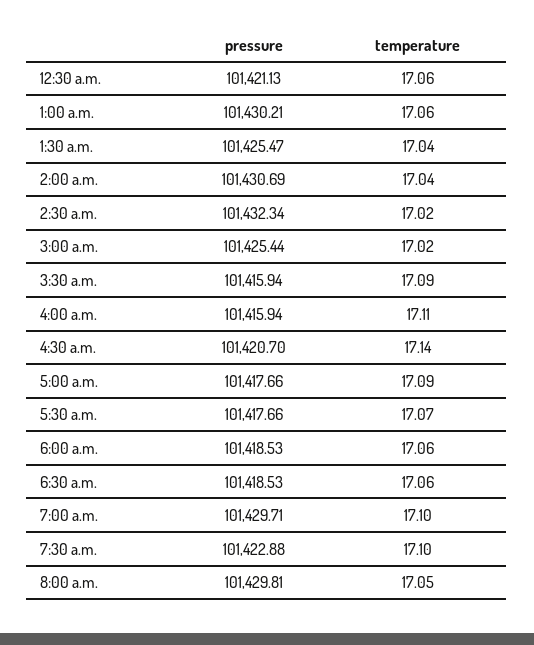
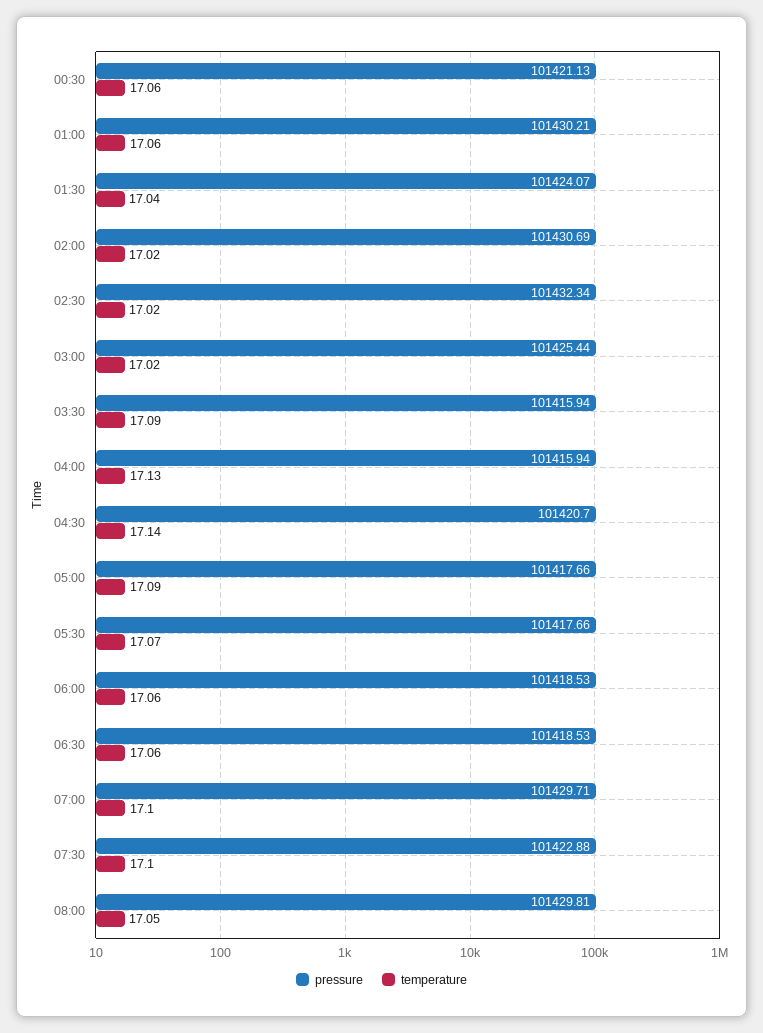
  {
    "pressure": {
      "12:30 a.m.": 101421.13,
      "1:00 a.m.": 101430.21,
-     "1:30 a.m.": 101425.47,
+     "1:30 a.m.": 101424.07,
      "2:00 a.m.": 101430.69,
      "2:30 a.m.": 101432.34,
      "3:00 a.m.": 101425.44,
      "3:30 a.m.": 101415.94,
      "4:00 a.m.": 101415.94,
      "4:30 a.m.": 101420.7,
      "5:00 a.m.": 101417.66,
      "5:30 a.m.": 101417.66,
      "6:00 a.m.": 101418.53,
      "6:30 a.m.": 101418.53,
      "7:00 a.m.": 101429.71,
      "7:30 a.m.": 101422.88,
      "8:00 a.m.": 101429.81
    },
    "temperature": {
      "12:30 a.m.": 17.06,
      "1:00 a.m.": 17.06,
      "1:30 a.m.": 17.04,
-     "2:00 a.m.": 17.04,
+     "2:00 a.m.": 17.02,
      "2:30 a.m.": 17.02,
      "3:00 a.m.": 17.02,
      "3:30 a.m.": 17.09,
-     "4:00 a.m.": 17.11,
+     "4:00 a.m.": 17.13,
      "4:30 a.m.": 17.14,
      "5:00 a.m.": 17.09,
      "5:30 a.m.": 17.07,
      "6:00 a.m.": 17.06,
      "6:30 a.m.": 17.06,
      "7:00 a.m.": 17.1,
      "7:30 a.m.": 17.1,
      "8:00 a.m.": 17.05
    }
  }

